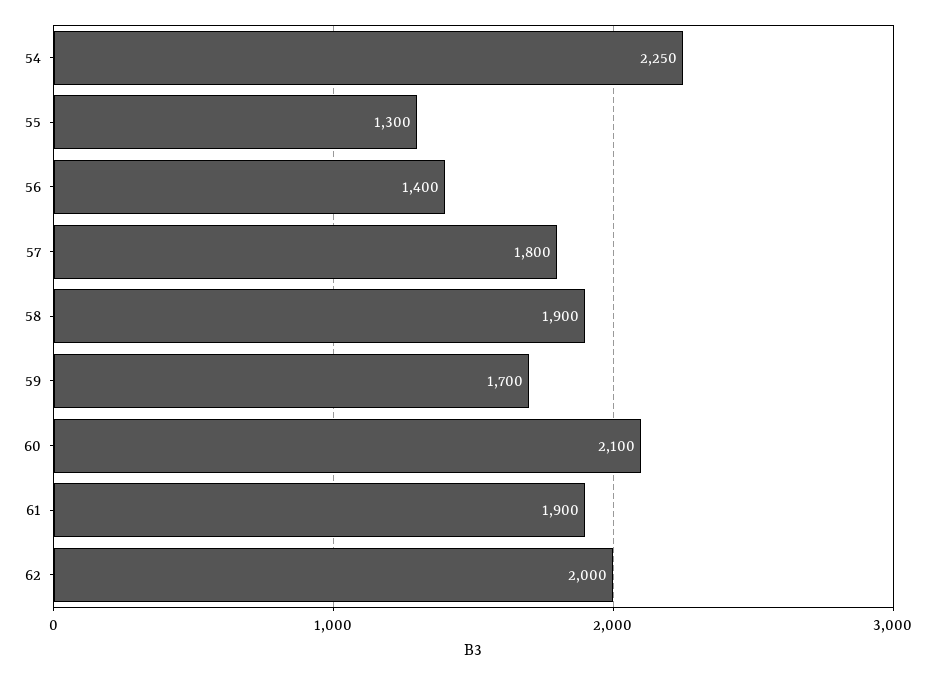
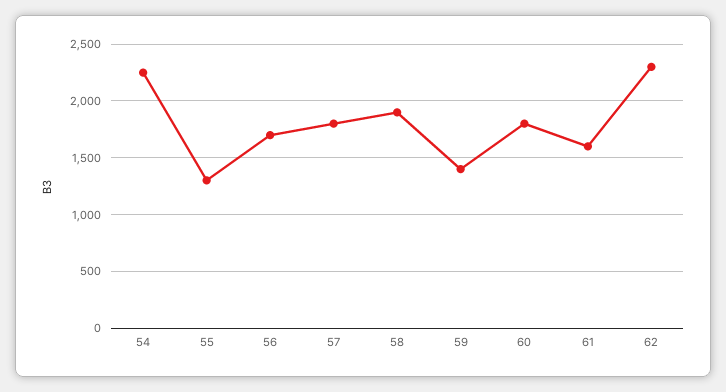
  {
    "54": 2250,
    "55": 1300,
-   "56": 1400,
+   "56": 1700,
    "57": 1800,
    "58": 1900,
-   "59": 1700,
+   "59": 1400,
-   "60": 2100,
+   "60": 1800,
-   "61": 1900,
+   "61": 1600,
-   "62": 2000
+   "62": 2300
  }

